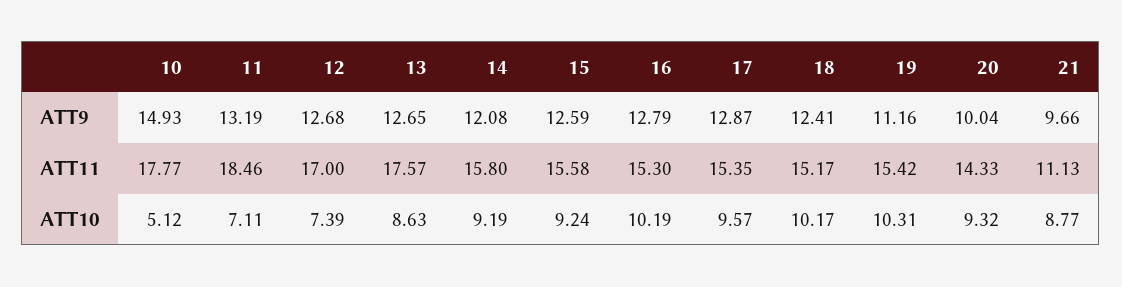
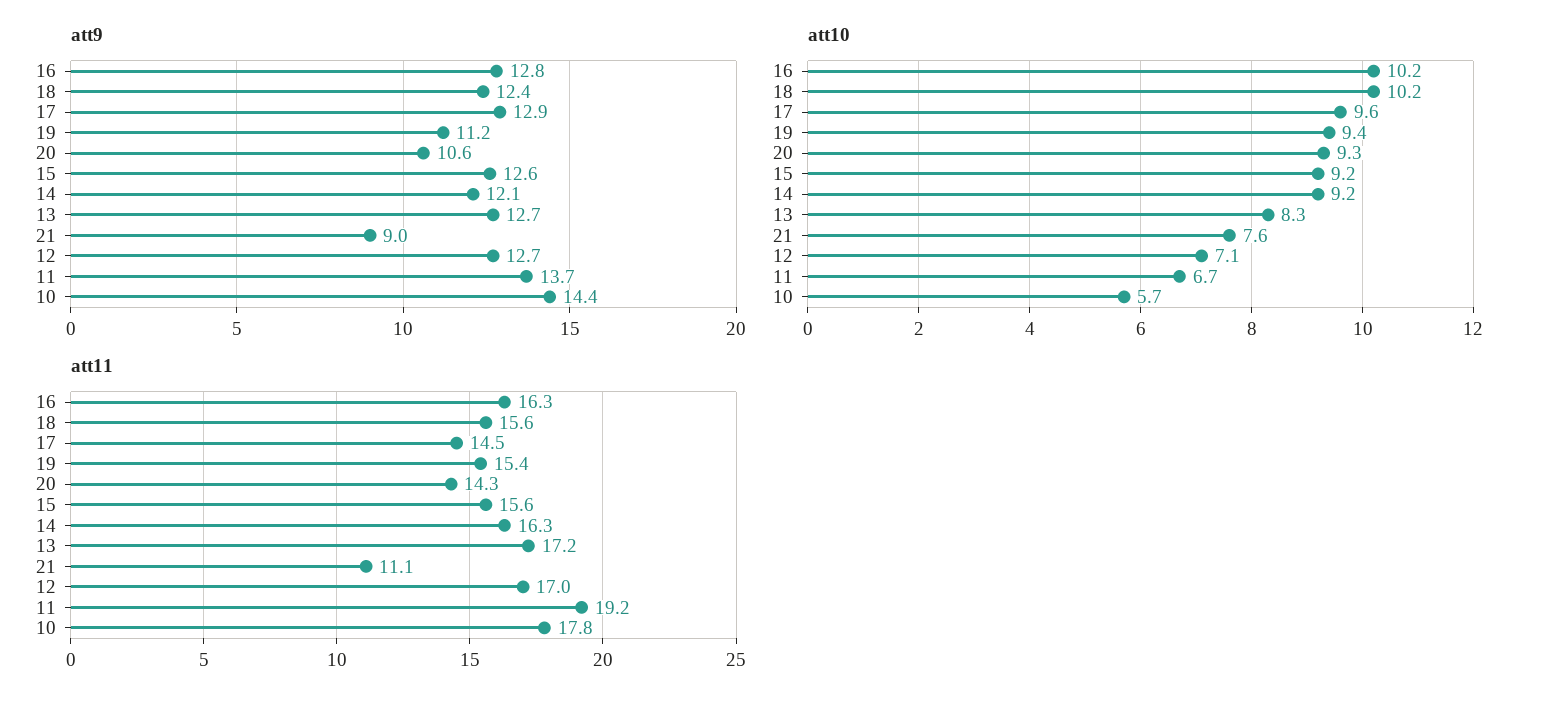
  {
    "ATT9": {
-     "10": 14.93,
+     "10": 14.4,
-     "11": 13.19,
+     "11": 13.7,
      "12": 12.68,
      "13": 12.65,
      "14": 12.08,
      "15": 12.59,
      "16": 12.79,
      "17": 12.87,
      "18": 12.41,
      "19": 11.16,
-     "20": 10.04,
+     "20": 10.6,
-     "21": 9.66
+     "21": 9
    },
    "ATT11": {
      "10": 17.77,
-     "11": 18.46,
+     "11": 19.2,
      "12": 17,
-     "13": 17.57,
+     "13": 17.2,
-     "14": 15.8,
+     "14": 16.3,
      "15": 15.58,
-     "16": 15.3,
+     "16": 16.3,
-     "17": 15.35,
+     "17": 14.5,
-     "18": 15.17,
+     "18": 15.6,
      "19": 15.42,
      "20": 14.33,
      "21": 11.13
    },
    "ATT10": {
-     "10": 5.12,
+     "10": 5.7,
-     "11": 7.11,
+     "11": 6.7,
-     "12": 7.39,
+     "12": 7.1,
-     "13": 8.63,
+     "13": 8.3,
      "14": 9.19,
      "15": 9.24,
      "16": 10.19,
      "17": 9.57,
      "18": 10.17,
-     "19": 10.31,
+     "19": 9.4,
      "20": 9.32,
-     "21": 8.77
+     "21": 7.6
    }
  }

